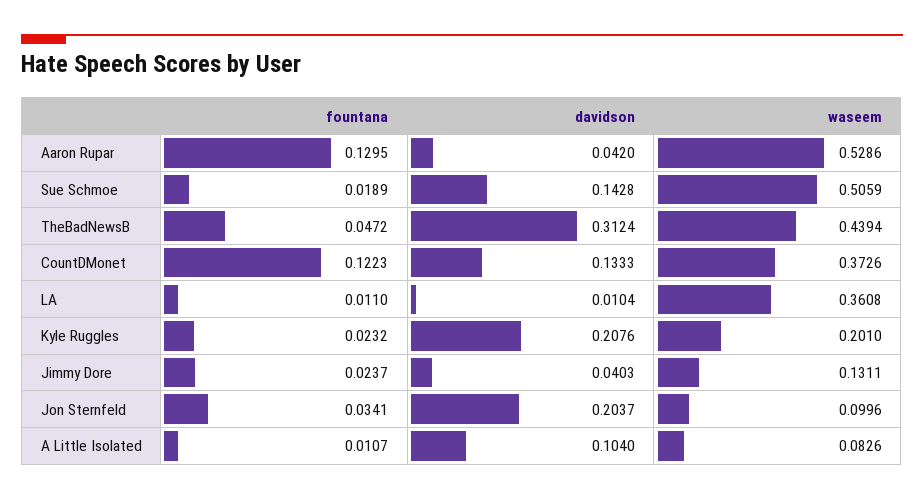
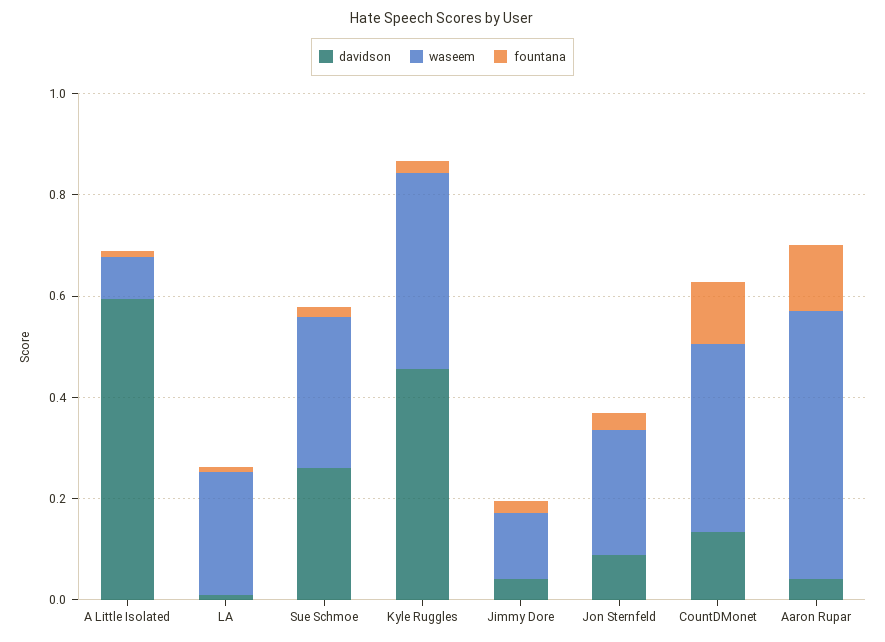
  {
    "fountana": {
      "Aaron Rupar": 0.1295,
      "Sue Schmoe": 0.0189,
-     "TheBadNewsB": 0.0472,
      "CountDMonet": 0.1223,
      "LA": 0.011,
      "Kyle Ruggles": 0.0232,
      "Jimmy Dore": 0.0237,
      "Jon Sternfeld": 0.0341,
      "A Little Isolated": 0.0107
    },
    "davidson": {
      "Aaron Rupar": 0.042,
-     "Sue Schmoe": 0.1428,
+     "Sue Schmoe": 0.25,
-     "TheBadNewsB": 0.3124,
      "CountDMonet": 0.1333,
      "LA": 0.0104,
-     "Kyle Ruggles": 0.2076,
+     "Kyle Ruggles": 0.45,
      "Jimmy Dore": 0.0403,
-     "Jon Sternfeld": 0.2037,
+     "Jon Sternfeld": 0.1,
-     "A Little Isolated": 0.104
+     "A Little Isolated": 0.6
    },
    "waseem": {
      "Aaron Rupar": 0.5286,
-     "Sue Schmoe": 0.5059,
+     "Sue Schmoe": 0.3,
-     "TheBadNewsB": 0.4394,
      "CountDMonet": 0.3726,
-     "LA": 0.3608,
+     "LA": 0.25,
-     "Kyle Ruggles": 0.201,
+     "Kyle Ruggles": 0.4,
      "Jimmy Dore": 0.1311,
-     "Jon Sternfeld": 0.0996,
+     "Jon Sternfeld": 0.25,
      "A Little Isolated": 0.0826
    }
  }

